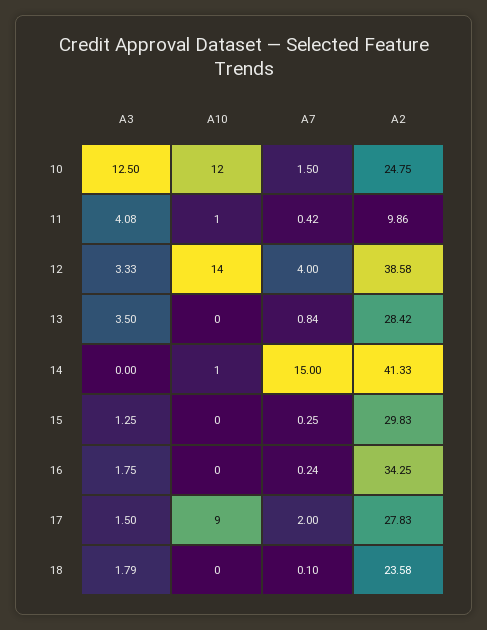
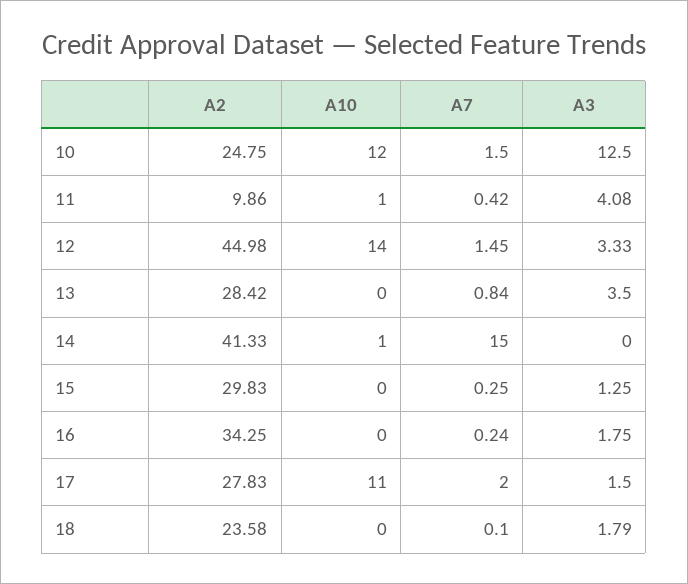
  {
    "A3": {
      "10": 12.5,
      "11": 4.08,
      "12": 3.33,
      "13": 3.5,
      "14": 0,
      "15": 1.25,
      "16": 1.75,
      "17": 1.5,
      "18": 1.79
    },
    "A10": {
      "10": 12,
      "11": 1,
      "12": 14,
      "13": 0,
      "14": 1,
      "15": 0,
      "16": 0,
-     "17": 9,
+     "17": 11,
      "18": 0
    },
    "A7": {
      "10": 1.5,
      "11": 0.42,
-     "12": 4,
+     "12": 1.45,
      "13": 0.84,
      "14": 15,
      "15": 0.25,
      "16": 0.24,
      "17": 2,
      "18": 0.1
    },
    "A2": {
      "10": 24.75,
      "11": 9.86,
-     "12": 38.58,
+     "12": 44.98,
      "13": 28.42,
      "14": 41.33,
      "15": 29.83,
      "16": 34.25,
      "17": 27.83,
      "18": 23.58
    }
  }

